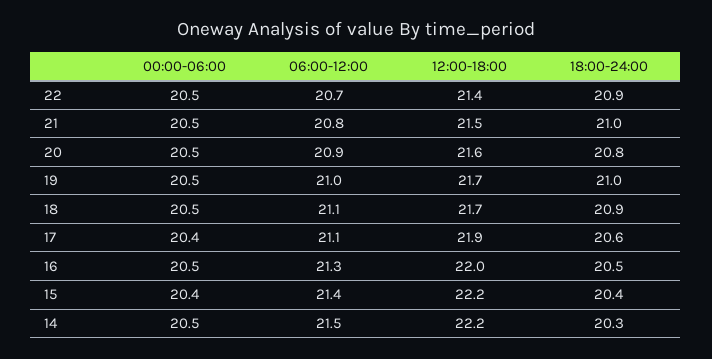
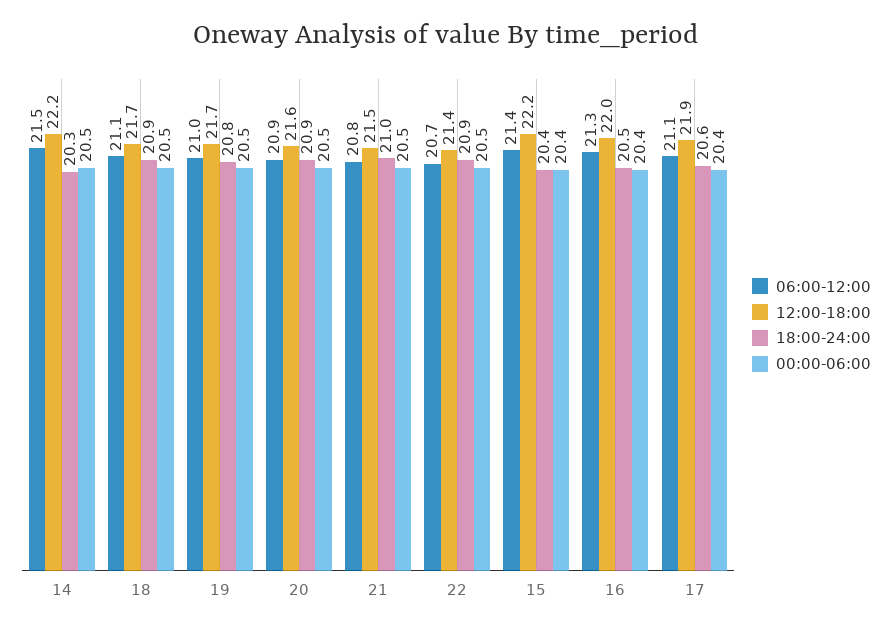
  {
    "00:00-06:00": {
      "22": 20.5,
      "21": 20.5,
      "20": 20.5,
      "19": 20.5,
      "18": 20.5,
      "17": 20.4,
-     "16": 20.5,
+     "16": 20.4,
      "15": 20.4,
      "14": 20.5
    },
    "06:00-12:00": {
      "22": 20.7,
      "21": 20.8,
      "20": 20.9,
      "19": 21,
      "18": 21.1,
      "17": 21.1,
      "16": 21.3,
      "15": 21.4,
      "14": 21.5
    },
    "12:00-18:00": {
      "22": 21.4,
      "21": 21.5,
      "20": 21.6,
      "19": 21.7,
      "18": 21.7,
      "17": 21.9,
      "16": 22,
      "15": 22.2,
      "14": 22.2
    },
    "18:00-24:00": {
      "22": 20.9,
      "21": 21,
-     "20": 20.8,
+     "20": 20.9,
-     "19": 21,
+     "19": 20.8,
      "18": 20.9,
      "17": 20.6,
      "16": 20.5,
      "15": 20.4,
      "14": 20.3
    }
  }

